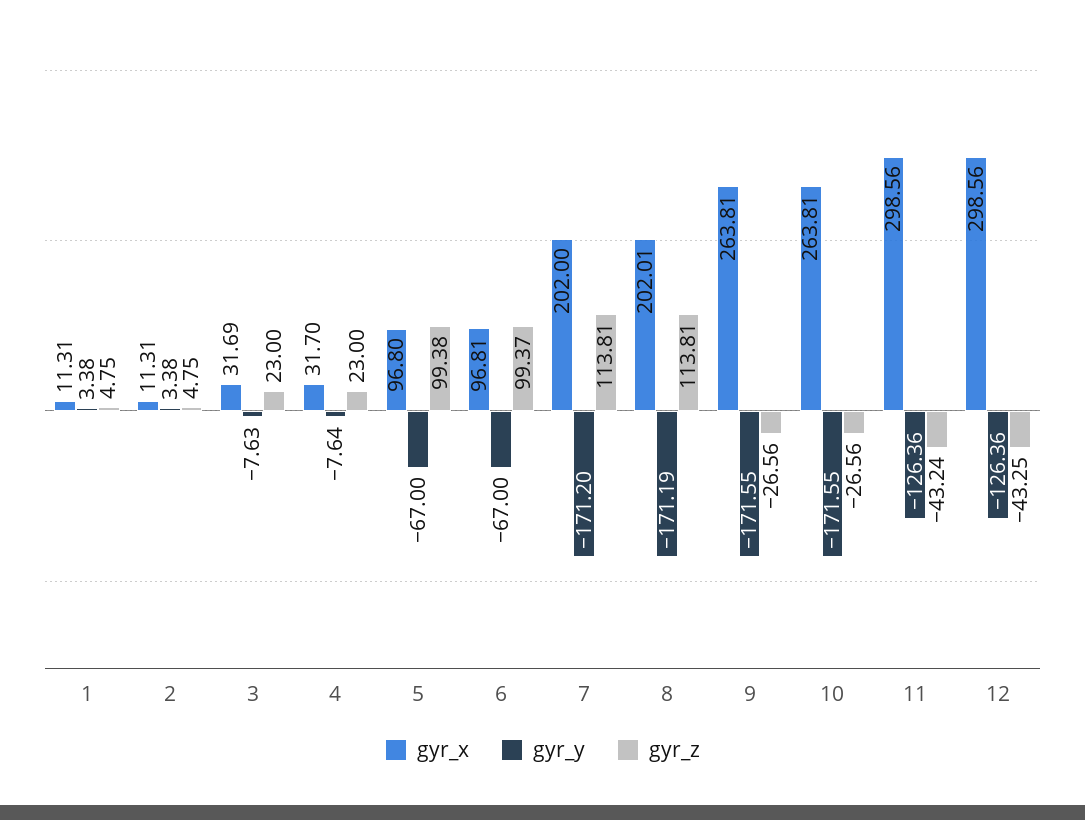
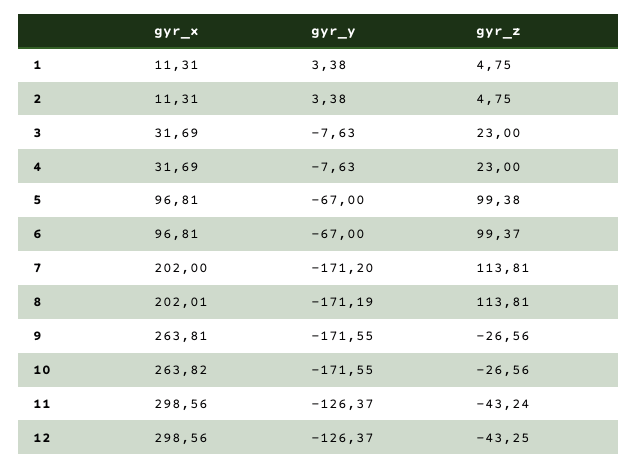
  {
    "gyr_x": {
      "1": 11.31,
      "2": 11.31,
      "3": 31.69,
-     "4": 31.7,
+     "4": 31.69,
-     "5": 96.8,
+     "5": 96.81,
      "6": 96.81,
      "7": 202,
      "8": 202.01,
      "9": 263.81,
-     "10": 263.81,
+     "10": 263.82,
      "11": 298.56,
      "12": 298.56
    },
    "gyr_y": {
      "1": 3.38,
      "2": 3.38,
      "3": -7.63,
-     "4": -7.64,
+     "4": -7.63,
      "5": -67,
      "6": -67,
      "7": -171.2,
      "8": -171.19,
      "9": -171.55,
      "10": -171.55,
-     "11": -126.36,
+     "11": -126.37,
-     "12": -126.36
+     "12": -126.37
    },
    "gyr_z": {
      "1": 4.75,
      "2": 4.75,
      "3": 23,
      "4": 23,
      "5": 99.38,
      "6": 99.37,
      "7": 113.81,
      "8": 113.81,
      "9": -26.56,
      "10": -26.56,
      "11": -43.24,
      "12": -43.25
    }
  }

